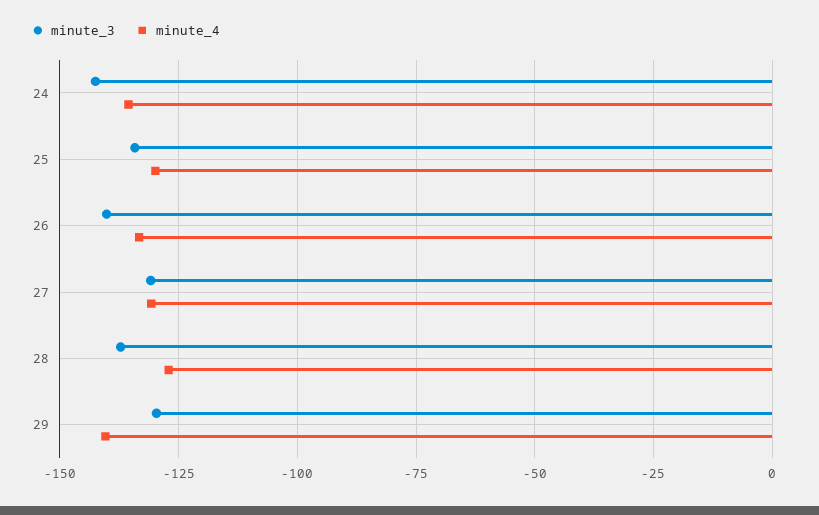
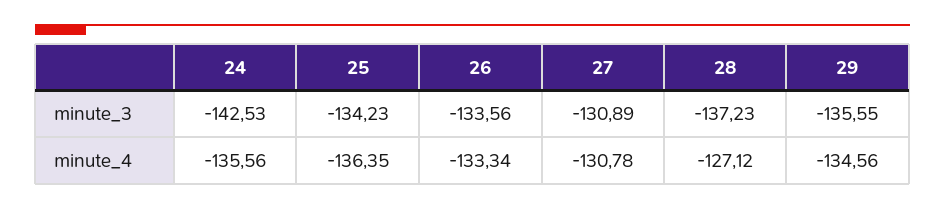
  {
    "minute_3": {
      "24": -142.53,
      "25": -134.23,
-     "26": -140,
+     "26": -133.56,
      "27": -130.89,
      "28": -137.23,
-     "29": -130
+     "29": -135.55
    },
    "minute_4": {
      "24": -135.56,
-     "25": -130,
+     "25": -136.35,
      "26": -133.34,
      "27": -130.78,
      "28": -127.12,
-     "29": -140
+     "29": -134.56
    }
  }

